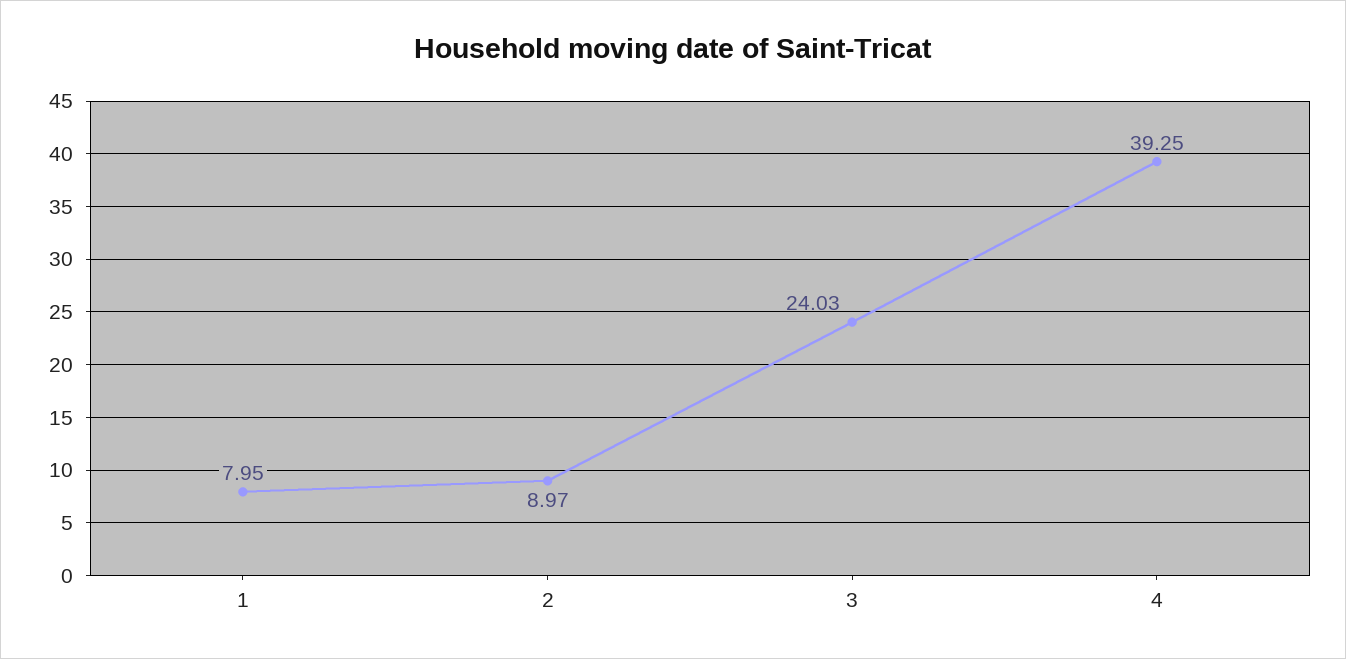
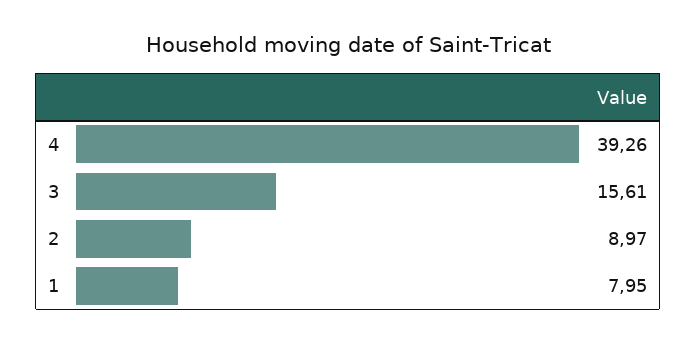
  {
    "1": 7.95,
    "2": 8.97,
-   "3": 24.03,
+   "3": 15.61,
-   "4": 39.25
+   "4": 39.26
  }

